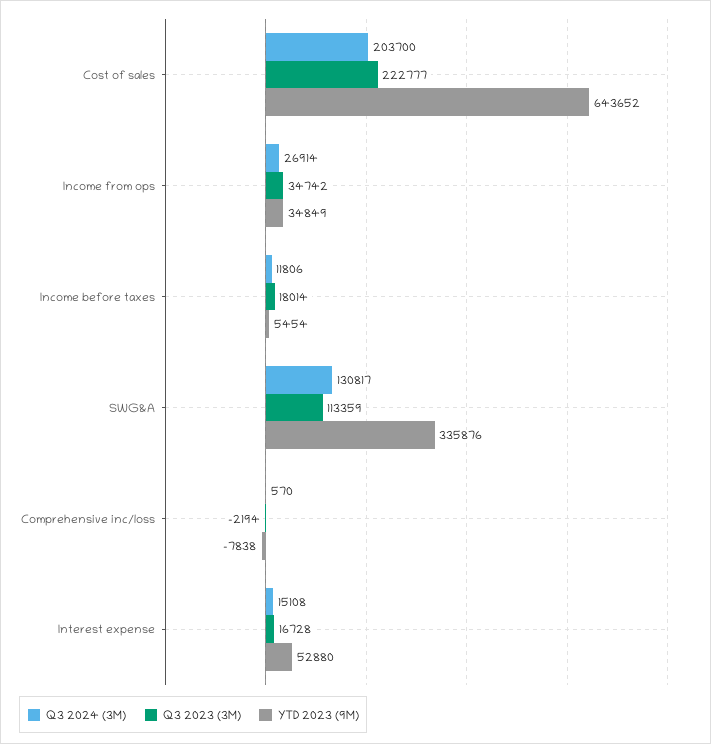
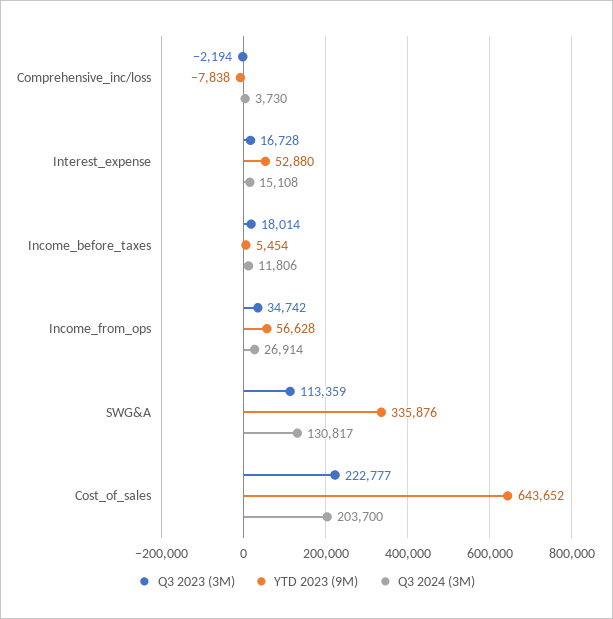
  {
    "Q3 2024 (3M)": {
      "Cost of sales": 203700,
      "Income from ops": 26914,
      "Income before taxes": 11806,
      "SWG&A": 130817,
-     "Comprehensive inc/loss": 570,
+     "Comprehensive inc/loss": 3730,
      "Interest expense": 15108
    },
    "Q3 2023 (3M)": {
      "Cost of sales": 222777,
      "Income from ops": 34742,
      "Income before taxes": 18014,
      "SWG&A": 113359,
      "Comprehensive inc/loss": -2194,
      "Interest expense": 16728
    },
    "YTD 2023 (9M)": {
      "Cost of sales": 643652,
-     "Income from ops": 34849,
+     "Income from ops": 56628,
      "Income before taxes": 5454,
      "SWG&A": 335876,
      "Comprehensive inc/loss": -7838,
      "Interest expense": 52880
    }
  }

